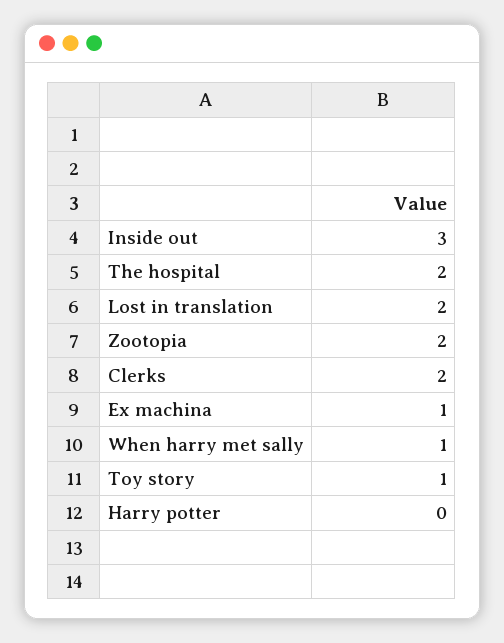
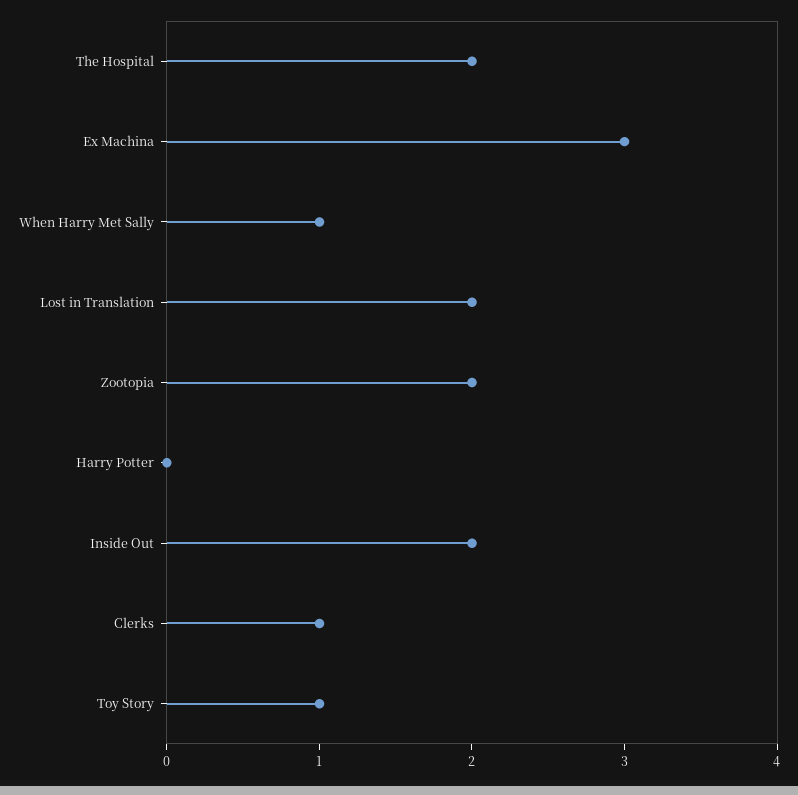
  {
-   "Inside out": 3,
+   "Inside out": 2,
    "The hospital": 2,
    "Lost in translation": 2,
    "Zootopia": 2,
-   "Clerks": 2,
+   "Clerks": 1,
-   "Ex machina": 1,
+   "Ex machina": 3,
    "When harry met sally": 1,
    "Toy story": 1,
    "Harry potter": 0
  }

